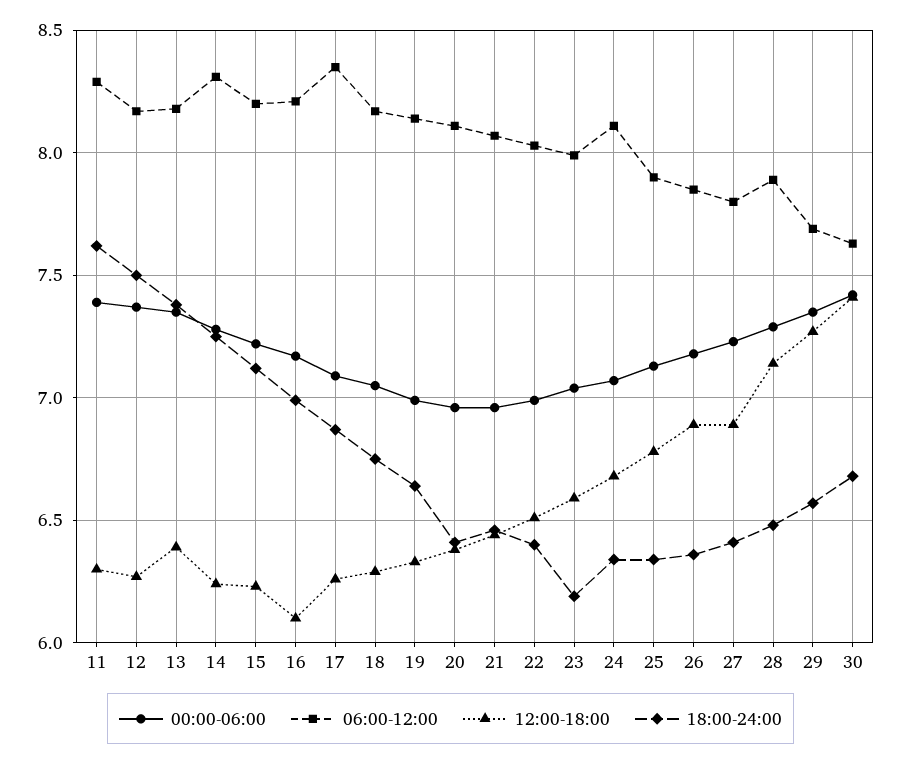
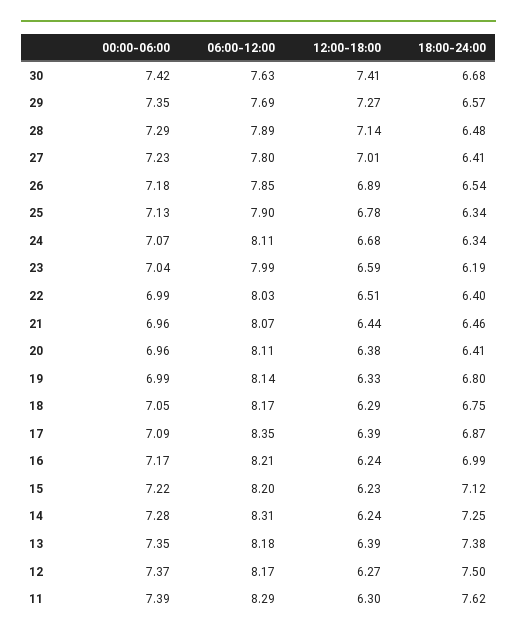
  {
    "00:00-06:00": {
      "11": 7.39,
      "12": 7.37,
      "13": 7.35,
      "14": 7.28,
      "15": 7.22,
      "16": 7.17,
      "17": 7.09,
      "18": 7.05,
      "19": 6.99,
      "20": 6.96,
      "21": 6.96,
      "22": 6.99,
      "23": 7.04,
      "24": 7.07,
      "25": 7.13,
      "26": 7.18,
      "27": 7.23,
      "28": 7.29,
      "29": 7.35,
      "30": 7.42
    },
    "06:00-12:00": {
      "11": 8.29,
      "12": 8.17,
      "13": 8.18,
      "14": 8.31,
      "15": 8.2,
      "16": 8.21,
      "17": 8.35,
      "18": 8.17,
      "19": 8.14,
      "20": 8.11,
      "21": 8.07,
      "22": 8.03,
      "23": 7.99,
      "24": 8.11,
      "25": 7.9,
      "26": 7.85,
      "27": 7.8,
      "28": 7.89,
      "29": 7.69,
      "30": 7.63
    },
    "12:00-18:00": {
      "11": 6.3,
      "12": 6.27,
      "13": 6.39,
      "14": 6.24,
      "15": 6.23,
-     "16": 6.1,
+     "16": 6.24,
-     "17": 6.25,
+     "17": 6.39,
      "18": 6.29,
      "19": 6.33,
      "20": 6.38,
      "21": 6.44,
      "22": 6.51,
      "23": 6.59,
      "24": 6.68,
      "25": 6.78,
      "26": 6.89,
-     "27": 6.9,
+     "27": 7.01,
      "28": 7.14,
      "29": 7.27,
      "30": 7.41
    },
    "18:00-24:00": {
      "11": 7.62,
      "12": 7.5,
      "13": 7.38,
      "14": 7.25,
      "15": 7.12,
      "16": 6.99,
      "17": 6.87,
      "18": 6.75,
-     "19": 6.65,
+     "19": 6.8,
      "20": 6.41,
      "21": 6.46,
      "22": 6.4,
      "23": 6.19,
      "24": 6.34,
      "25": 6.34,
-     "26": 6.35,
+     "26": 6.54,
      "27": 6.41,
      "28": 6.48,
      "29": 6.57,
      "30": 6.68
    }
  }

